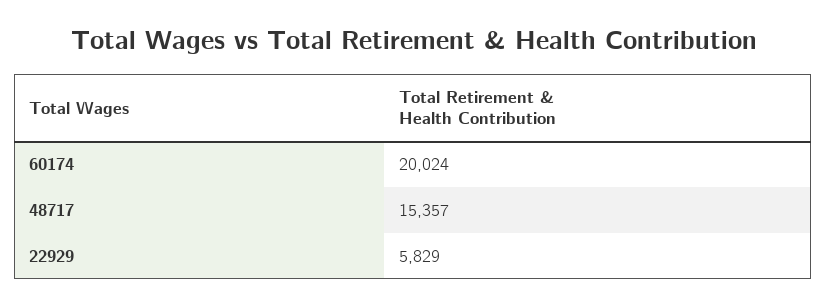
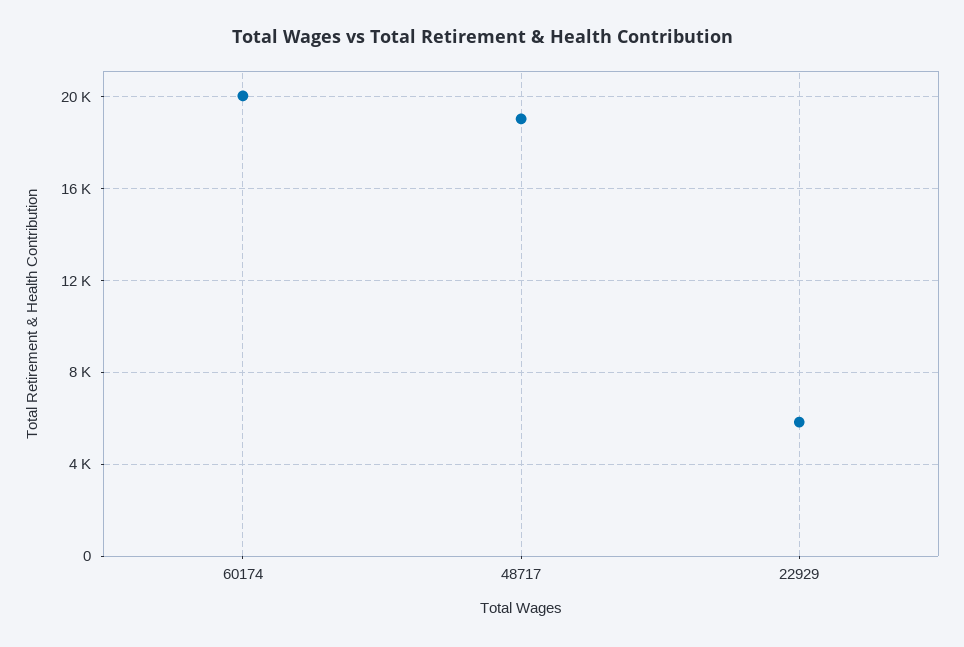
  {
    "60174": 20024,
-   "48717": 15357,
+   "48717": 19000,
    "22929": 5829
  }

